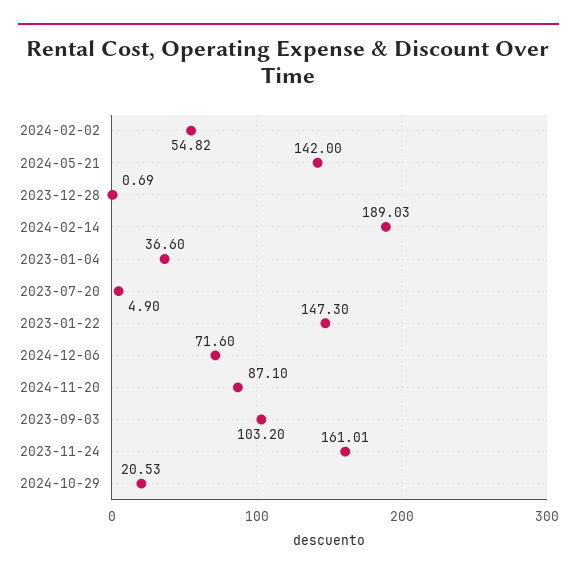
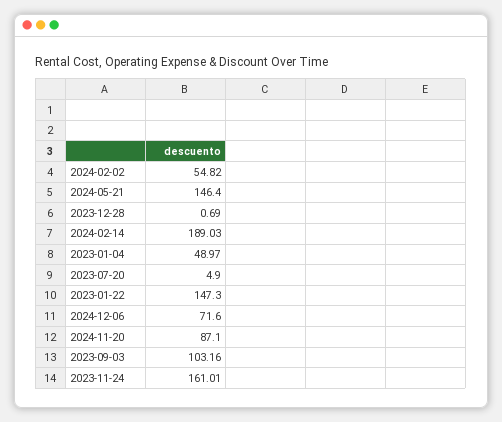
  {
    "2024-02-02": 54.82,
-   "2024-05-21": 142,
+   "2024-05-21": 146.4,
    "2023-12-28": 0.69,
    "2024-02-14": 189.03,
-   "2023-01-04": 36.6,
+   "2023-01-04": 48.97,
    "2023-07-20": 4.9,
    "2023-01-22": 147.3,
    "2024-12-06": 71.6,
    "2024-11-20": 87.1,
-   "2023-09-03": 103.2,
+   "2023-09-03": 103.16,
-   "2023-11-24": 161.01,
+   "2023-11-24": 161.01
-   "2024-10-29": 20.53
  }

